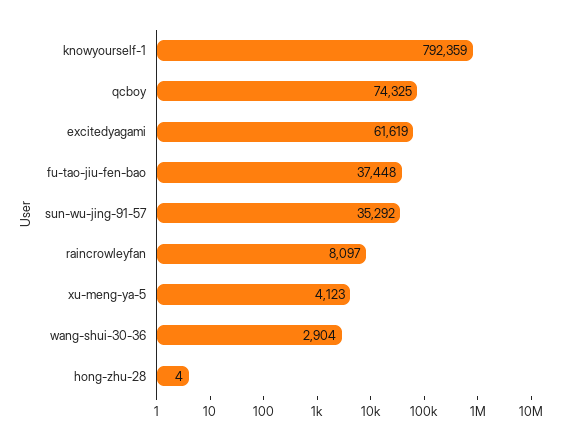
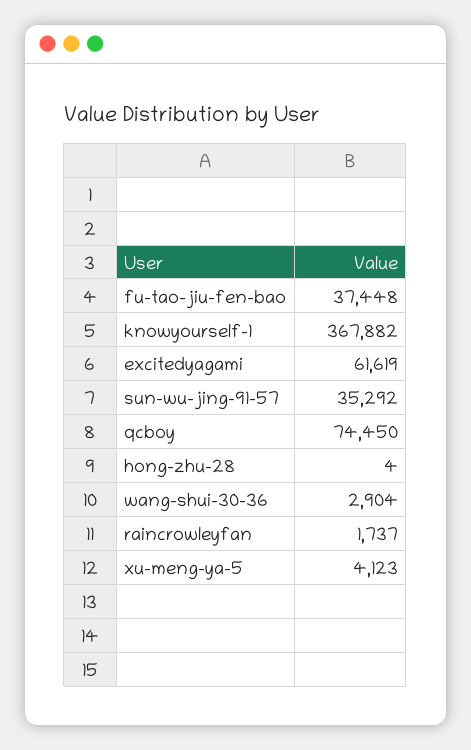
  {
-   "knowyourself-1": 792359,
+   "knowyourself-1": 367882,
-   "qcboy": 74325,
+   "qcboy": 74450,
    "excitedyagami": 61619,
    "fu-tao-jiu-fen-bao": 37448,
    "sun-wu-jing-91-57": 35292,
-   "raincrowleyfan": 8097,
+   "raincrowleyfan": 1737,
    "xu-meng-ya-5": 4123,
    "wang-shui-30-36": 2904,
    "hong-zhu-28": 4
  }

